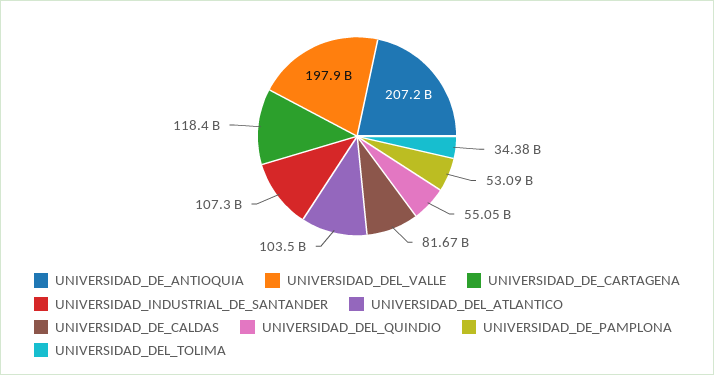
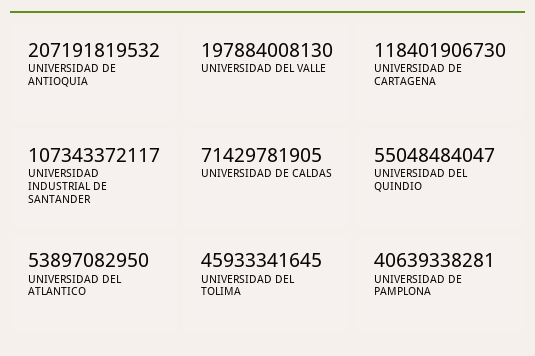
  {
    "UNIVERSIDAD_DE_ANTIOQUIA": 207191819532,
    "UNIVERSIDAD_DEL_VALLE": 197884008130,
    "UNIVERSIDAD_DE_CARTAGENA": 118401906730,
    "UNIVERSIDAD_INDUSTRIAL_DE_SANTANDER": 107343372117,
-   "UNIVERSIDAD_DEL_ATLANTICO": 103500000000,
+   "UNIVERSIDAD_DEL_ATLANTICO": 53897082950,
-   "UNIVERSIDAD_DE_CALDAS": 81670000000,
+   "UNIVERSIDAD_DE_CALDAS": 71429781905,
    "UNIVERSIDAD_DEL_QUINDIO": 55048484047,
-   "UNIVERSIDAD_DE_PAMPLONA": 53090000000,
+   "UNIVERSIDAD_DE_PAMPLONA": 40639338281,
-   "UNIVERSIDAD_DEL_TOLIMA": 34380000000
+   "UNIVERSIDAD_DEL_TOLIMA": 45933341645
  }

